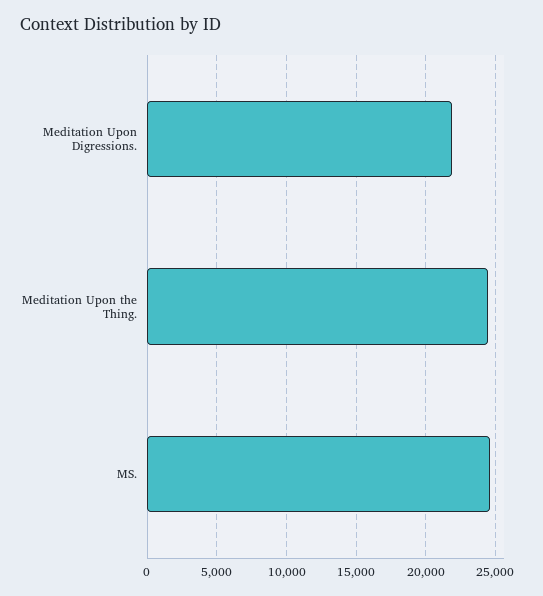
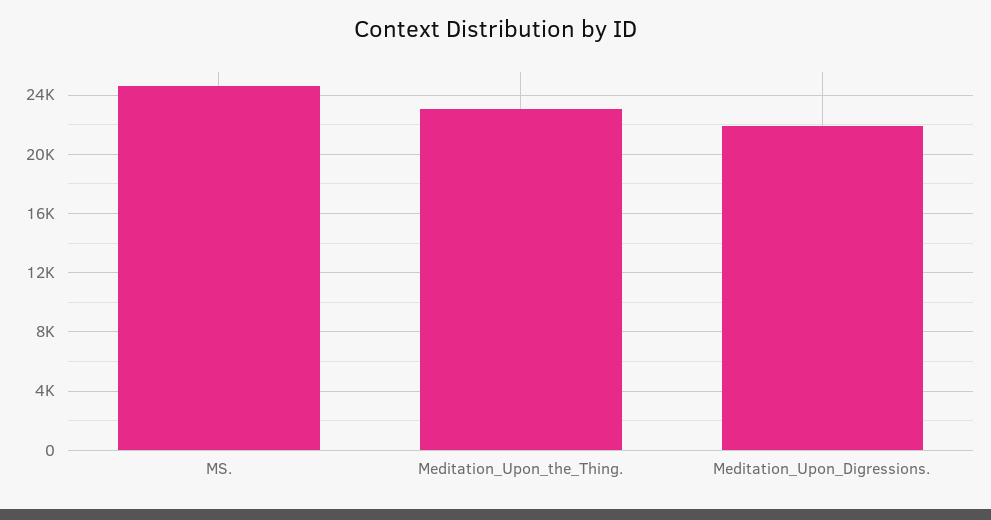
  {
    "Meditation Upon Digressions.": 22000,
-   "Meditation Upon the Thing.": 24500,
+   "Meditation Upon the Thing.": 23000,
    "MS.": 24500
  }

